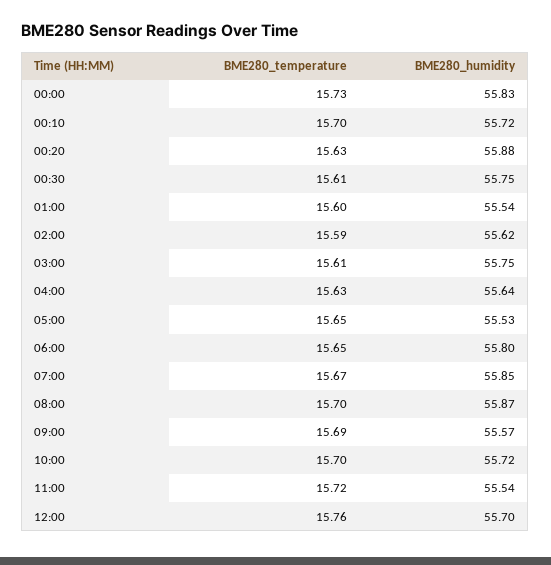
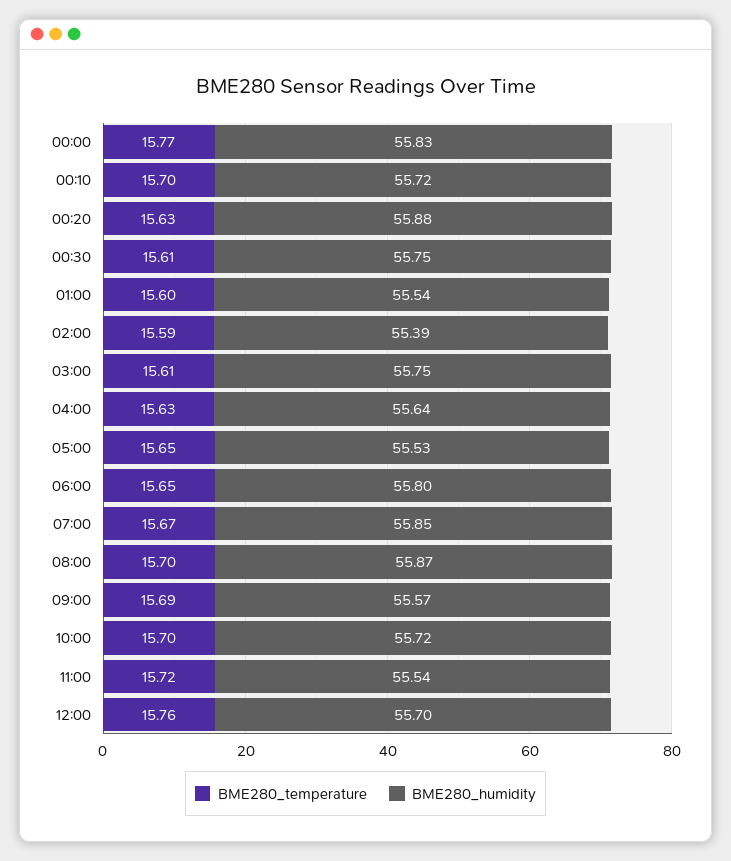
  {
    "BME280_temperature": {
-     "00:00": 15.73,
+     "00:00": 15.77,
      "00:10": 15.7,
      "00:20": 15.63,
      "00:30": 15.61,
      "01:00": 15.6,
      "02:00": 15.59,
      "03:00": 15.61,
      "04:00": 15.63,
      "05:00": 15.65,
      "06:00": 15.65,
      "07:00": 15.67,
      "08:00": 15.7,
      "09:00": 15.69,
      "10:00": 15.7,
      "11:00": 15.72,
      "12:00": 15.76
    },
    "BME280_humidity": {
      "00:00": 55.83,
      "00:10": 55.72,
      "00:20": 55.88,
      "00:30": 55.75,
      "01:00": 55.54,
-     "02:00": 55.62,
+     "02:00": 55.39,
      "03:00": 55.75,
      "04:00": 55.64,
      "05:00": 55.53,
      "06:00": 55.8,
      "07:00": 55.85,
      "08:00": 55.87,
      "09:00": 55.57,
      "10:00": 55.72,
      "11:00": 55.54,
      "12:00": 55.7
    }
  }

